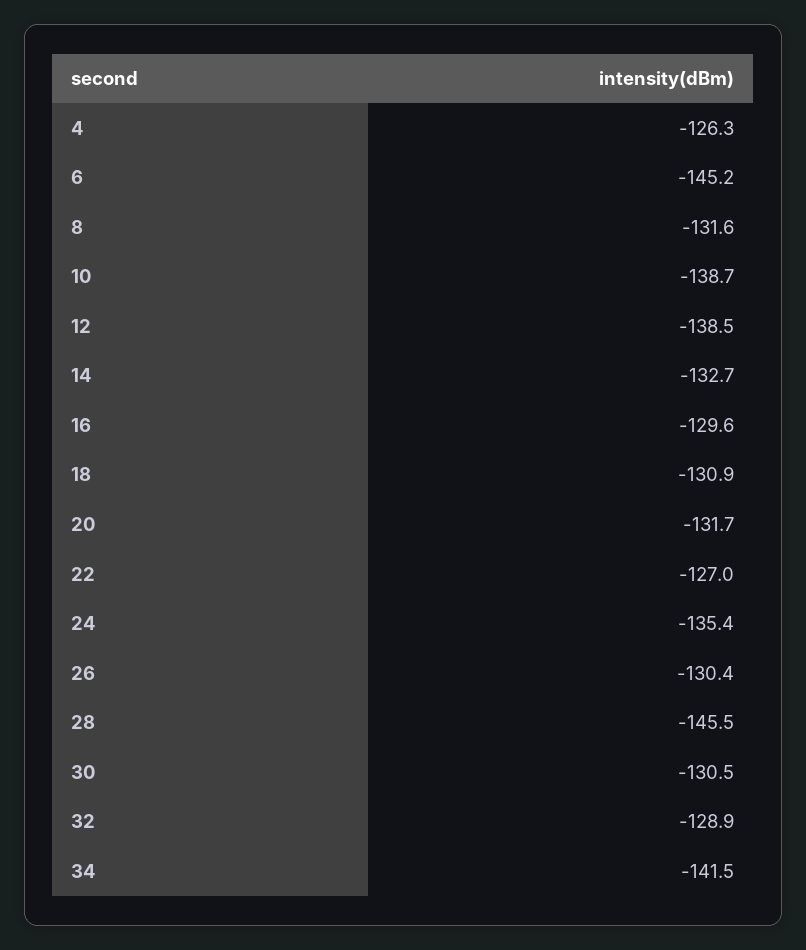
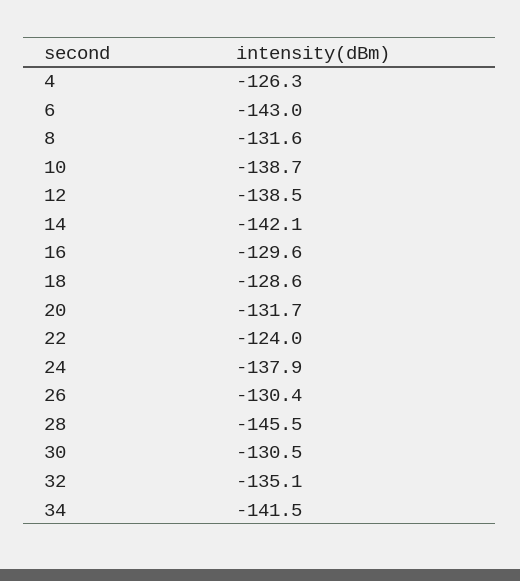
  {
    "4": -126.3,
-   "6": -145.2,
+   "6": -143,
    "8": -131.6,
    "10": -138.7,
    "12": -138.5,
-   "14": -132.7,
+   "14": -142.1,
    "16": -129.6,
-   "18": -130.9,
+   "18": -128.6,
    "20": -131.7,
-   "22": -127,
+   "22": -124,
-   "24": -135.4,
+   "24": -137.9,
    "26": -130.4,
    "28": -145.5,
    "30": -130.5,
-   "32": -128.9,
+   "32": -135.1,
    "34": -141.5
  }

